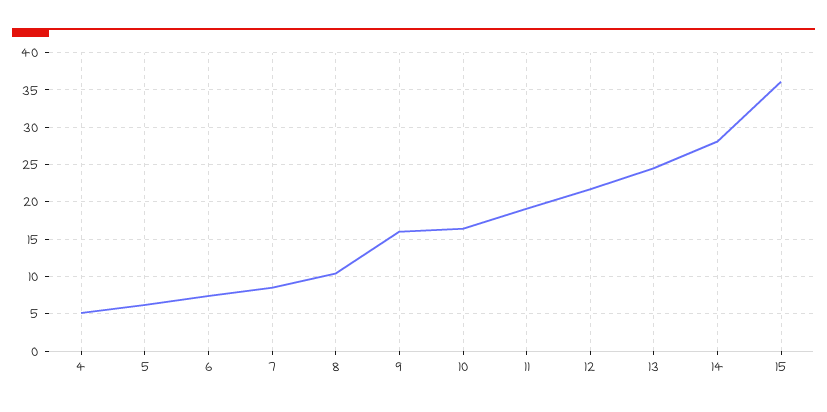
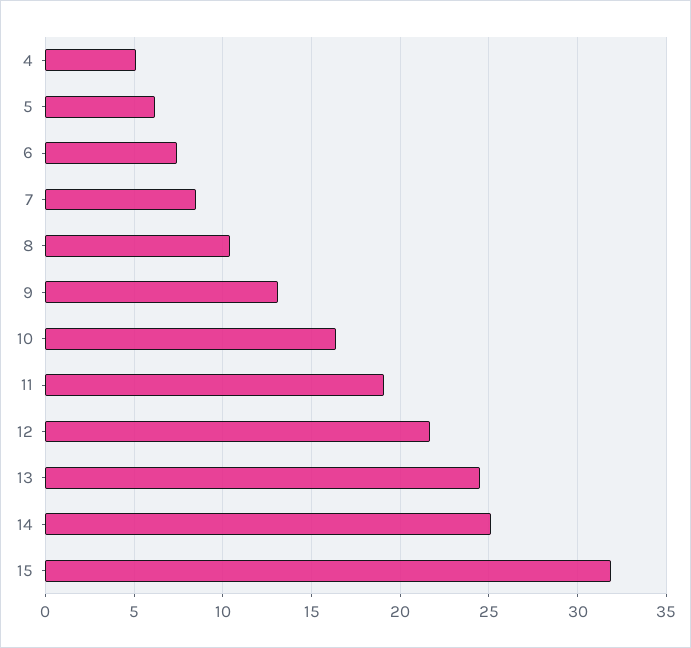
  {
    "4": 5,
    "5": 6,
    "6": 7.5,
    "7": 8.5,
    "8": 10.5,
-   "9": 16,
+   "9": 13,
    "10": 16.5,
    "11": 19,
    "12": 21.5,
    "13": 24.5,
-   "14": 28,
+   "14": 25,
-   "15": 36
+   "15": 32
  }

